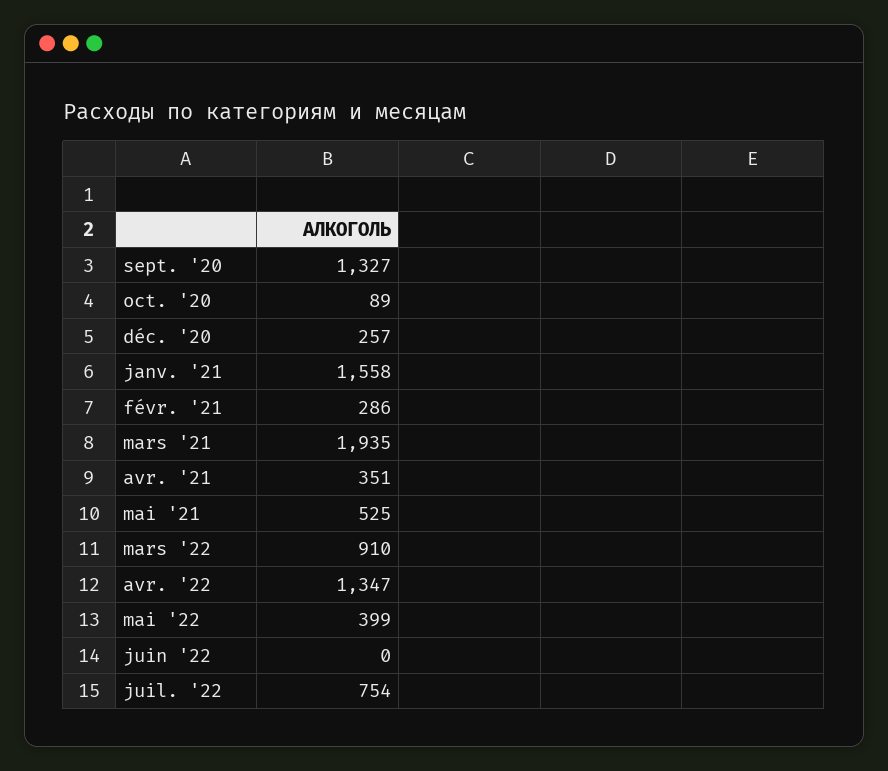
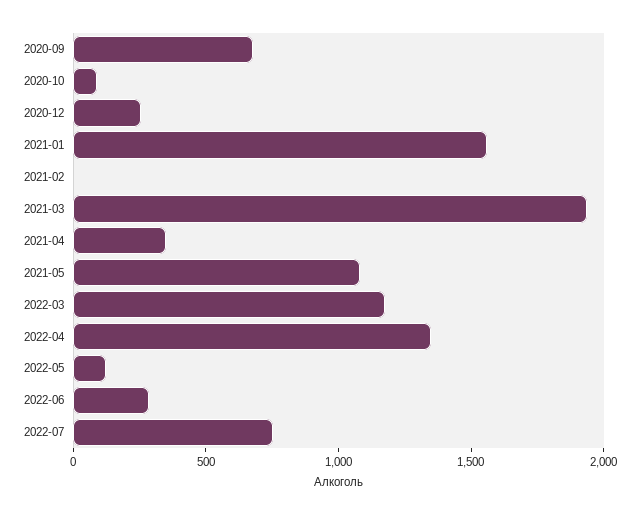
  {
-   "sept. '20": 1327,
+   "sept. '20": 700,
    "oct. '20": 89,
    "déc. '20": 257,
    "janv. '21": 1558,
-   "févr. '21": 286,
+   "févr. '21": 0,
    "mars '21": 1935,
    "avr. '21": 351,
-   "mai '21": 525,
+   "mai '21": 1100,
-   "mars '22": 910,
+   "mars '22": 1200,
    "avr. '22": 1347,
-   "mai '22": 399,
+   "mai '22": 100,
-   "juin '22": 0,
+   "juin '22": 300,
    "juil. '22": 754
  }

